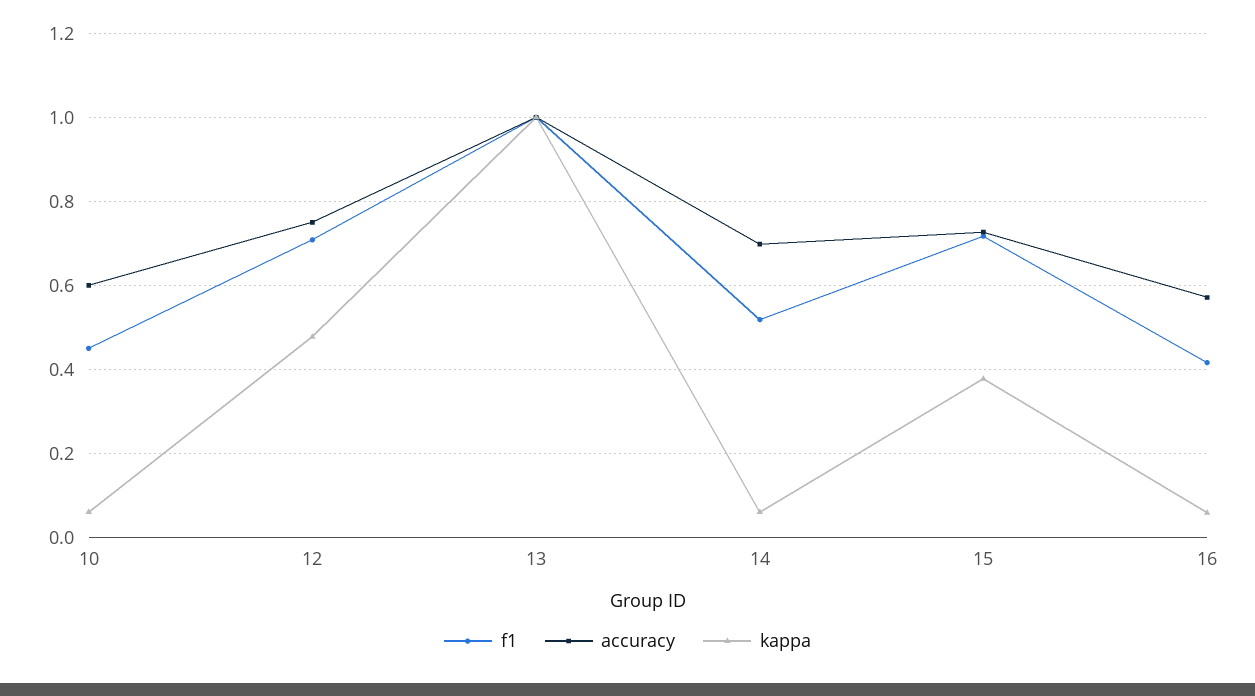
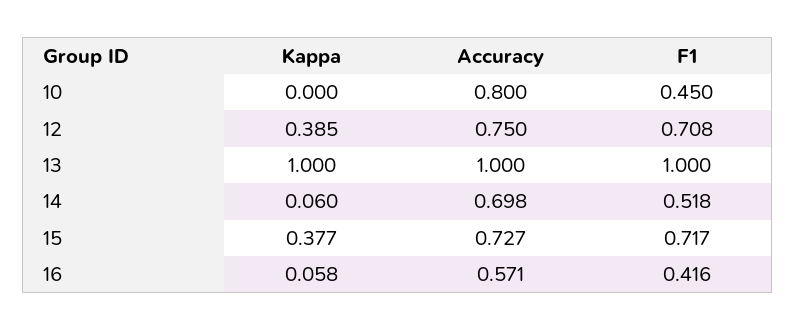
  {
    "f1": {
      "10": 0.45,
      "12": 0.708,
      "13": 1,
      "14": 0.518,
      "15": 0.717,
      "16": 0.416
    },
    "accuracy": {
-     "10": 0.6,
+     "10": 0.8,
      "12": 0.75,
      "13": 1,
      "14": 0.698,
      "15": 0.727,
      "16": 0.571
    },
    "kappa": {
-     "10": 0.06,
+     "10": 0,
-     "12": 0.48,
+     "12": 0.385,
      "13": 1,
      "14": 0.06,
      "15": 0.377,
      "16": 0.058
    }
  }

